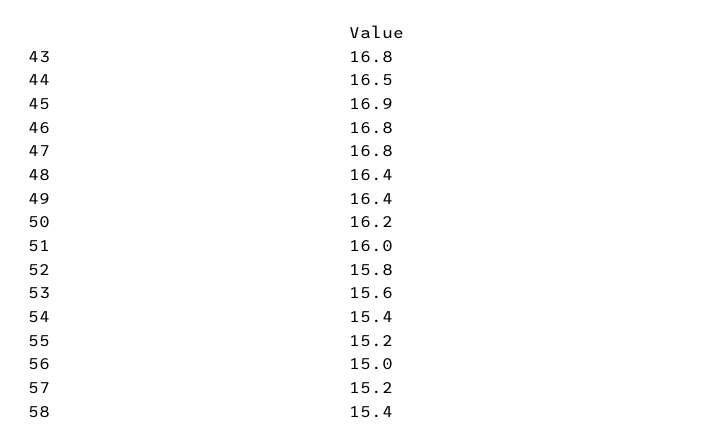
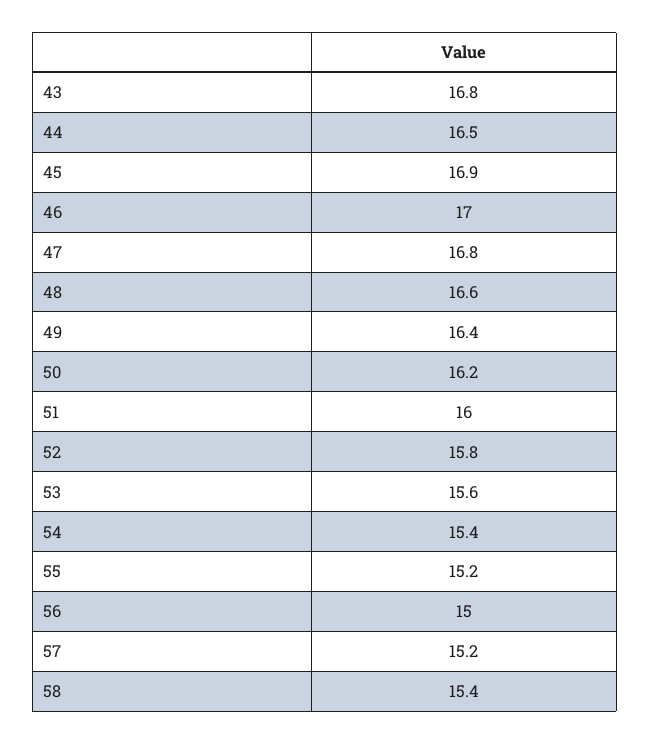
  {
    "43": 16.8,
    "44": 16.5,
    "45": 16.9,
-   "46": 16.8,
+   "46": 17,
    "47": 16.8,
-   "48": 16.4,
+   "48": 16.6,
    "49": 16.4,
    "50": 16.2,
    "51": 16,
    "52": 15.8,
    "53": 15.6,
    "54": 15.4,
    "55": 15.2,
    "56": 15,
    "57": 15.2,
    "58": 15.4
  }

